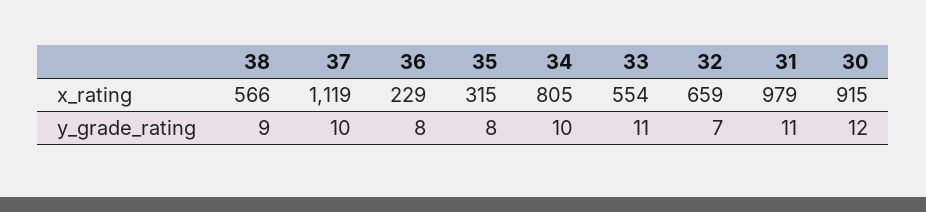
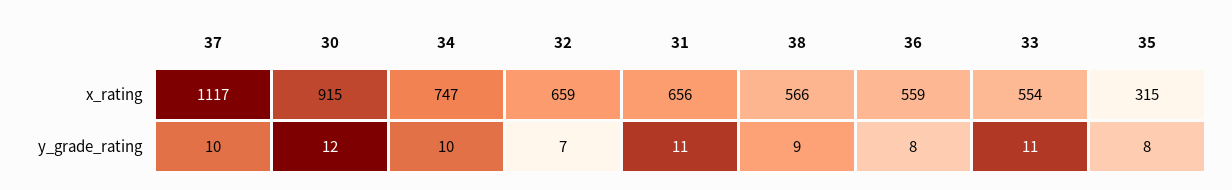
  {
    "38": {
      "x_rating": 566,
      "y_grade_rating": 9
    },
    "37": {
-     "x_rating": 1119,
+     "x_rating": 1117,
      "y_grade_rating": 10
    },
    "36": {
-     "x_rating": 229,
+     "x_rating": 559,
      "y_grade_rating": 8
    },
    "35": {
      "x_rating": 315,
      "y_grade_rating": 8
    },
    "34": {
-     "x_rating": 805,
+     "x_rating": 747,
      "y_grade_rating": 10
    },
    "33": {
      "x_rating": 554,
      "y_grade_rating": 11
    },
    "32": {
      "x_rating": 659,
      "y_grade_rating": 7
    },
    "31": {
-     "x_rating": 979,
+     "x_rating": 656,
      "y_grade_rating": 11
    },
    "30": {
      "x_rating": 915,
      "y_grade_rating": 12
    }
  }

